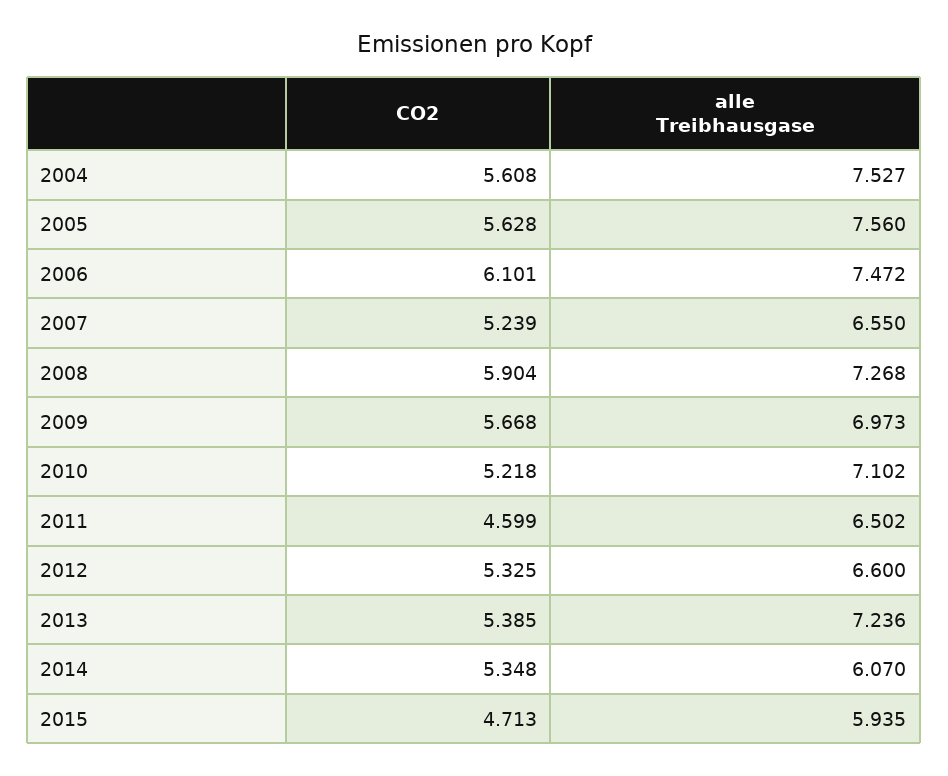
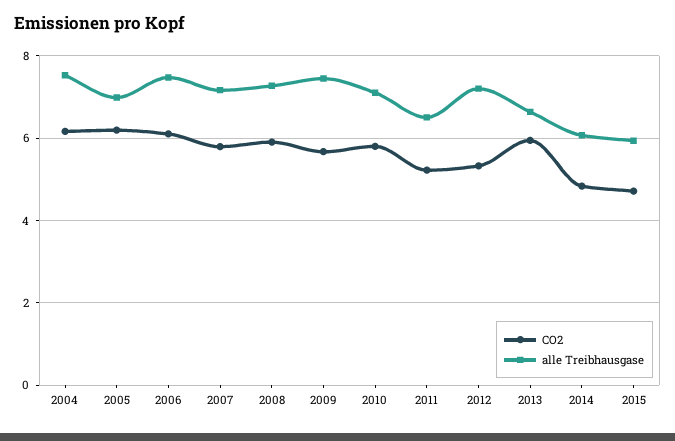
  {
    "CO2": {
-     "2004": 5.608,
+     "2004": 6.2,
-     "2005": 5.628,
+     "2005": 6.2,
      "2006": 6.101,
-     "2007": 5.239,
+     "2007": 5.8,
      "2008": 5.904,
      "2009": 5.668,
-     "2010": 5.218,
+     "2010": 5.8,
-     "2011": 4.599,
+     "2011": 5.2,
      "2012": 5.325,
-     "2013": 5.385,
+     "2013": 6,
-     "2014": 5.348,
+     "2014": 4.8,
      "2015": 4.713
    },
    "alle Treibhausgase": {
      "2004": 7.527,
-     "2005": 7.56,
+     "2005": 7,
      "2006": 7.472,
-     "2007": 6.55,
+     "2007": 7.2,
      "2008": 7.268,
-     "2009": 6.973,
+     "2009": 7.4,
      "2010": 7.102,
      "2011": 6.502,
-     "2012": 6.6,
+     "2012": 7.2,
-     "2013": 7.236,
+     "2013": 6.6,
      "2014": 6.07,
      "2015": 5.935
    }
  }

